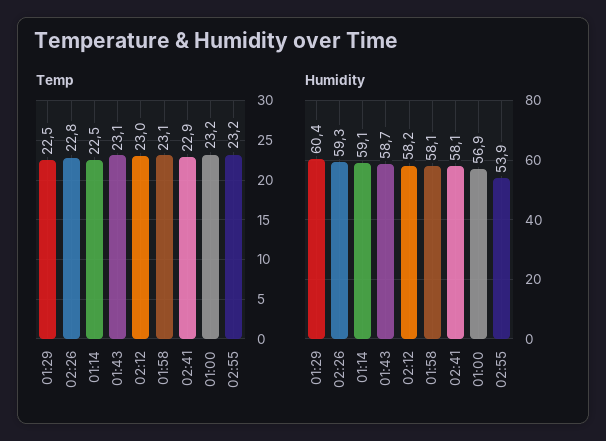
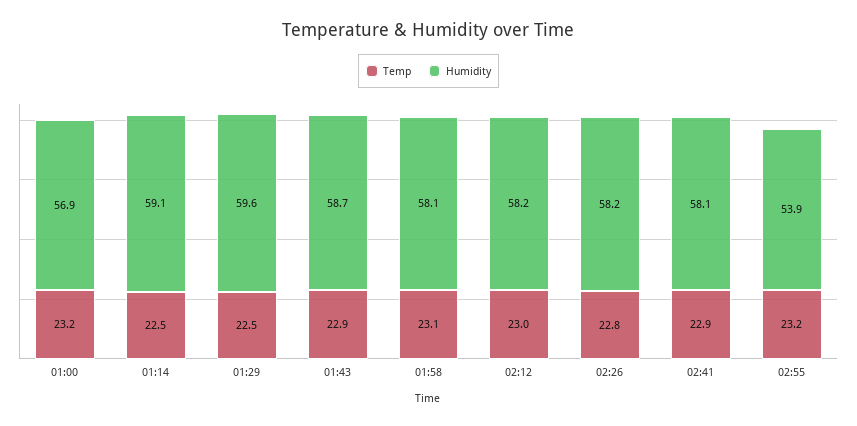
  {
    "Temp": {
      "01:29": 22.5,
      "02:26": 22.8,
      "01:14": 22.5,
-     "01:43": 23.1,
+     "01:43": 22.9,
      "02:12": 23,
      "01:58": 23.1,
      "02:41": 22.9,
      "01:00": 23.2,
      "02:55": 23.2
    },
    "Humidity": {
-     "01:29": 60.4,
+     "01:29": 59.6,
-     "02:26": 59.3,
+     "02:26": 58.2,
      "01:14": 59.1,
      "01:43": 58.7,
      "02:12": 58.2,
      "01:58": 58.1,
      "02:41": 58.1,
      "01:00": 56.9,
      "02:55": 53.9
    }
  }

